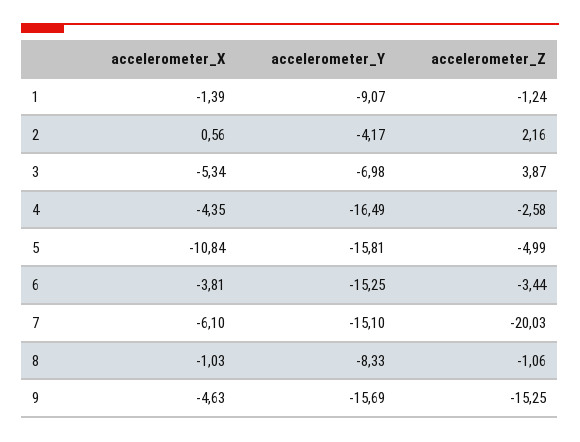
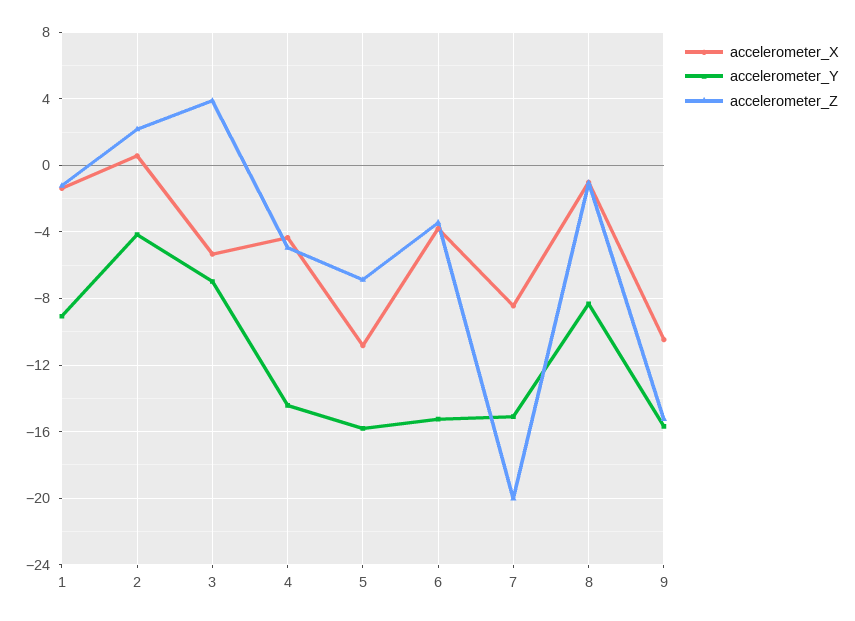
  {
    "accelerometer_X": {
      "1": -1.39,
      "2": 0.56,
      "3": -5.34,
      "4": -4.35,
      "5": -10.84,
      "6": -3.81,
-     "7": -6.1,
+     "7": -8.5,
      "8": -1.03,
-     "9": -4.63
+     "9": -10.5
    },
    "accelerometer_Y": {
      "1": -9.07,
      "2": -4.17,
      "3": -6.98,
-     "4": -16.49,
+     "4": -14.5,
      "5": -15.81,
      "6": -15.25,
      "7": -15.1,
      "8": -8.33,
      "9": -15.69
    },
    "accelerometer_Z": {
      "1": -1.24,
      "2": 2.16,
      "3": 3.87,
-     "4": -2.58,
+     "4": -5,
-     "5": -4.99,
+     "5": -7,
      "6": -3.44,
      "7": -20.03,
      "8": -1.06,
      "9": -15.25
    }
  }

